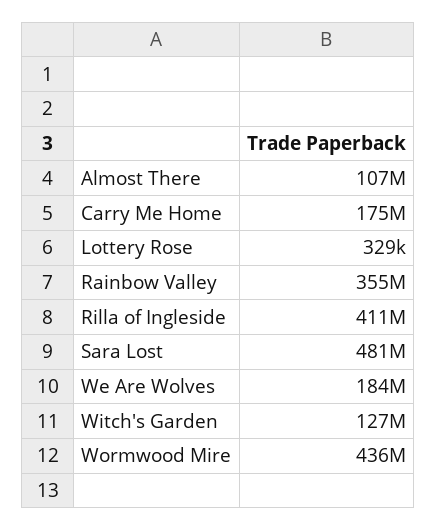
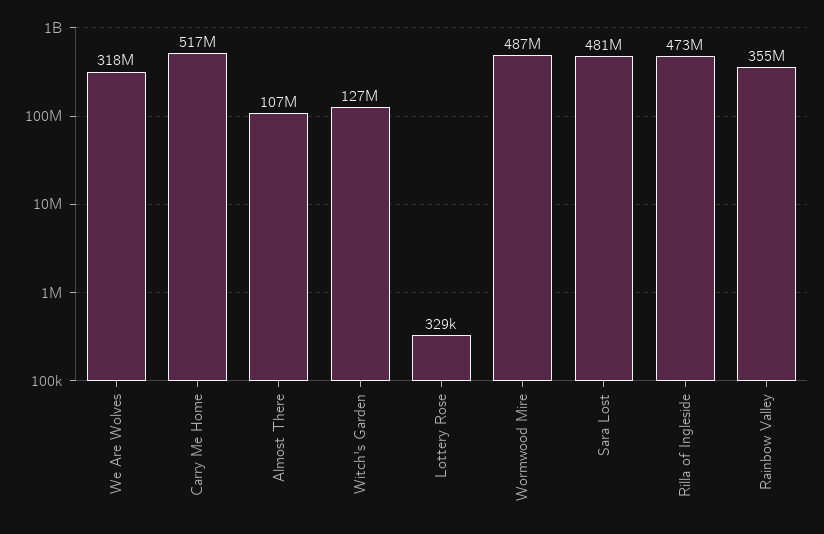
  {
    "Almost There": 107000000,
-   "Carry Me Home": 175000000,
+   "Carry Me Home": 517000000,
    "Lottery Rose": 329000,
    "Rainbow Valley": 355000000,
-   "Rilla of Ingleside": 411000000,
+   "Rilla of Ingleside": 473000000,
    "Sara Lost": 481000000,
-   "We Are Wolves": 184000000,
+   "We Are Wolves": 318000000,
    "Witch's Garden": 127000000,
-   "Wormwood Mire": 436000000
+   "Wormwood Mire": 487000000
  }

